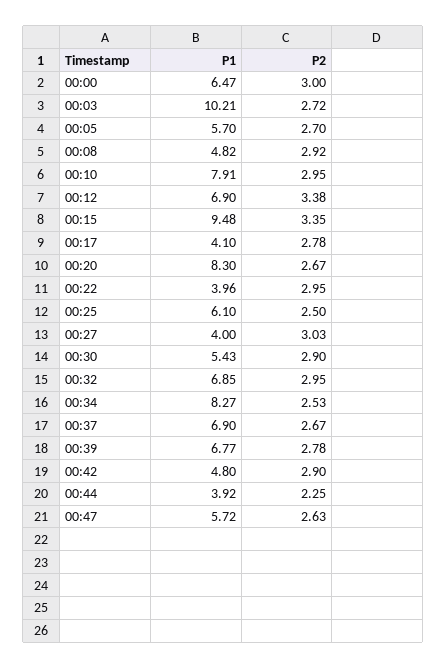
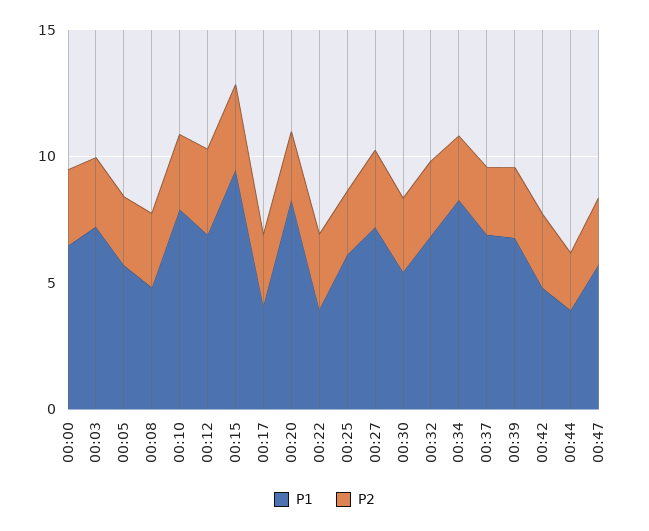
  {
    "P1": {
      "00:00": 6.47,
-     "00:03": 10.21,
+     "00:03": 7,
      "00:05": 5.7,
      "00:08": 4.82,
      "00:10": 7.91,
      "00:12": 6.9,
      "00:15": 9.48,
      "00:17": 4.1,
      "00:20": 8.3,
      "00:22": 3.96,
      "00:25": 6.1,
-     "00:27": 4,
+     "00:27": 7,
      "00:30": 5.43,
      "00:32": 6.85,
      "00:34": 8.27,
      "00:37": 6.9,
      "00:39": 6.77,
      "00:42": 4.8,
      "00:44": 3.92,
      "00:47": 5.72
    },
    "P2": {
      "00:00": 3,
      "00:03": 2.72,
      "00:05": 2.7,
      "00:08": 2.92,
      "00:10": 2.95,
      "00:12": 3.38,
      "00:15": 3.35,
      "00:17": 2.78,
      "00:20": 2.67,
      "00:22": 2.95,
      "00:25": 2.5,
      "00:27": 3.03,
      "00:30": 2.9,
      "00:32": 2.95,
      "00:34": 2.53,
      "00:37": 2.67,
      "00:39": 2.78,
      "00:42": 2.9,
      "00:44": 2.25,
      "00:47": 2.63
    }
  }

